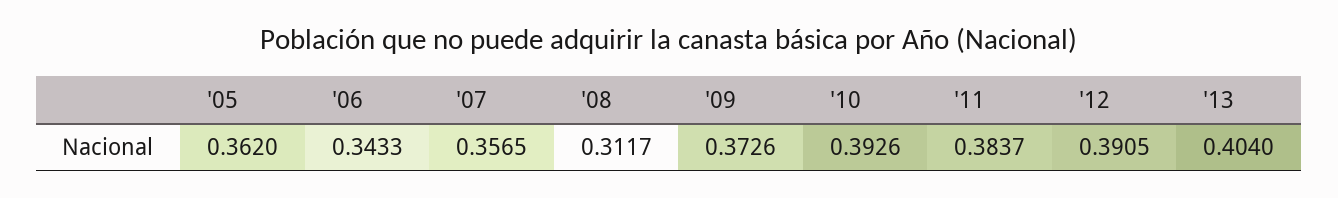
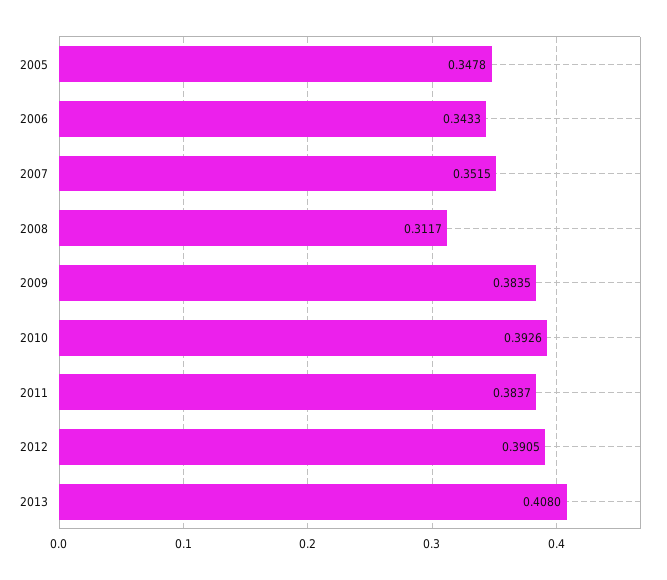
  {
-   "'05": 0.362,
+   "'05": 0.3478,
    "'06": 0.3433,
-   "'07": 0.3565,
+   "'07": 0.3515,
    "'08": 0.3117,
-   "'09": 0.3726,
+   "'09": 0.3835,
    "'10": 0.3926,
    "'11": 0.3837,
    "'12": 0.3905,
-   "'13": 0.404
+   "'13": 0.408
  }

